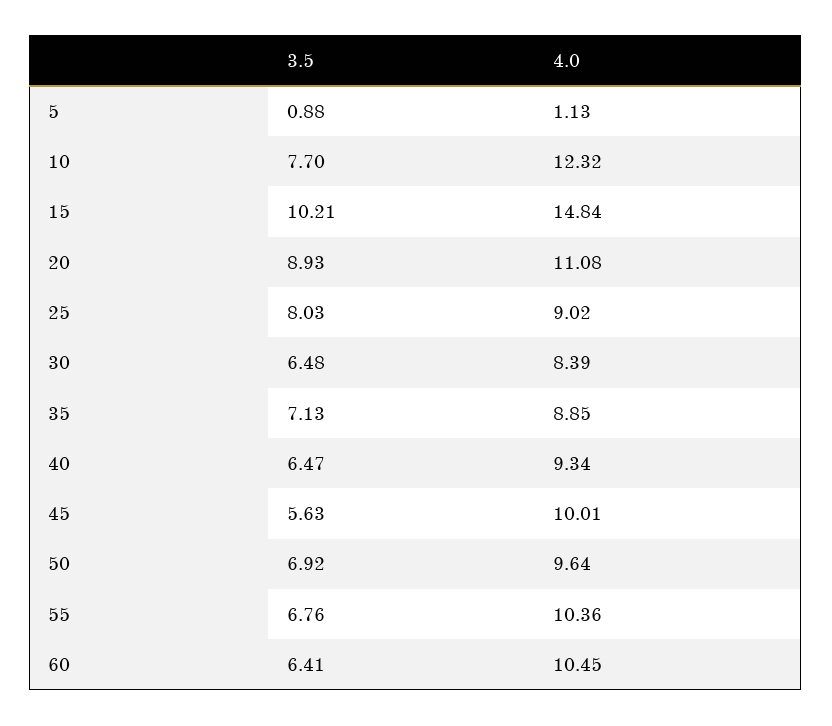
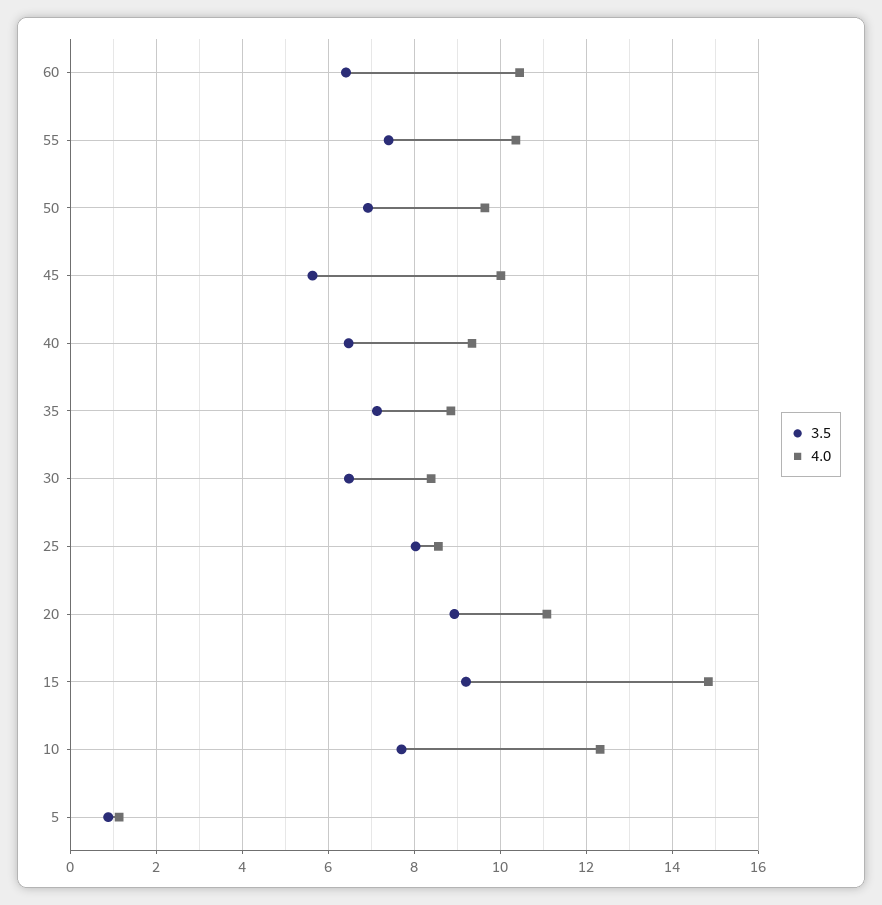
  {
    "3.5": {
      "5": 0.88,
      "10": 7.7,
-     "15": 10.21,
+     "15": 9.2,
      "20": 8.93,
      "25": 8.03,
      "30": 6.48,
      "35": 7.13,
      "40": 6.47,
      "45": 5.63,
      "50": 6.92,
-     "55": 6.76,
+     "55": 7.4,
      "60": 6.41
    },
    "4.0": {
      "5": 1.13,
      "10": 12.32,
      "15": 14.84,
      "20": 11.08,
-     "25": 9.02,
+     "25": 8.6,
      "30": 8.39,
      "35": 8.85,
      "40": 9.34,
      "45": 10.01,
      "50": 9.64,
      "55": 10.36,
      "60": 10.45
    }
  }

